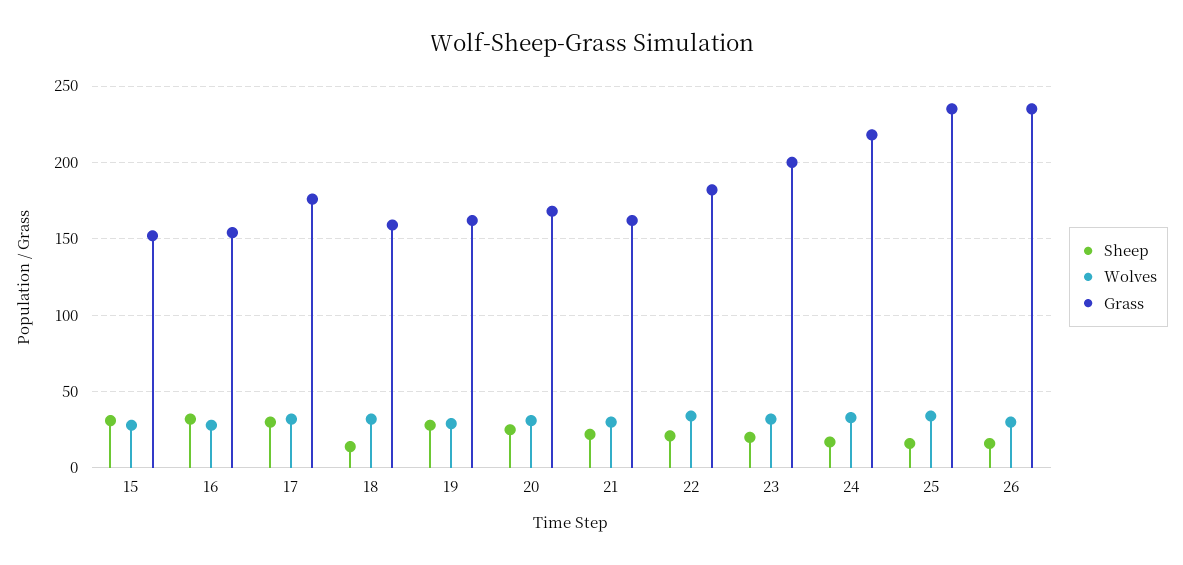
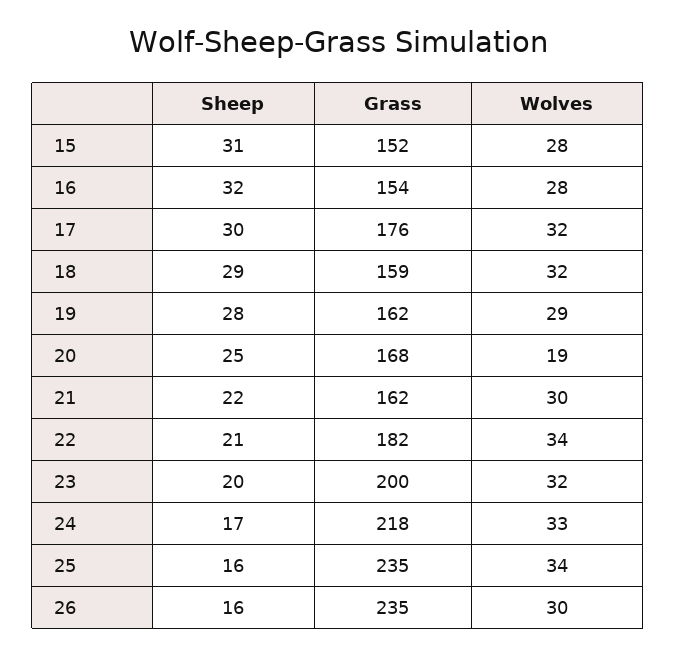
  {
    "Sheep": {
      "15": 31,
      "16": 32,
      "17": 30,
-     "18": 15,
+     "18": 29,
      "19": 28,
      "20": 25,
      "21": 22,
      "22": 21,
      "23": 20,
      "24": 17,
      "25": 16,
      "26": 16
    },
    "Wolves": {
      "15": 28,
      "16": 28,
      "17": 32,
      "18": 32,
      "19": 29,
-     "20": 30,
+     "20": 19,
      "21": 30,
      "22": 34,
      "23": 32,
      "24": 33,
      "25": 34,
      "26": 30
    },
    "Grass": {
      "15": 152,
      "16": 154,
      "17": 176,
      "18": 159,
      "19": 162,
      "20": 168,
      "21": 162,
      "22": 182,
      "23": 200,
      "24": 218,
      "25": 235,
      "26": 235
    }
  }

